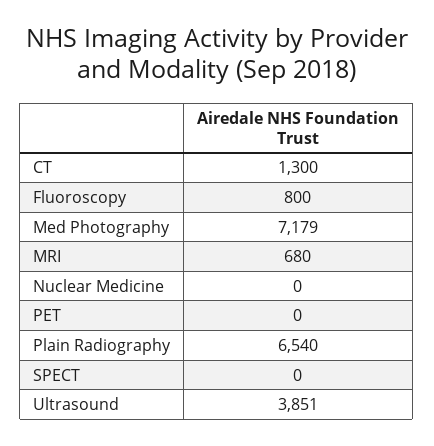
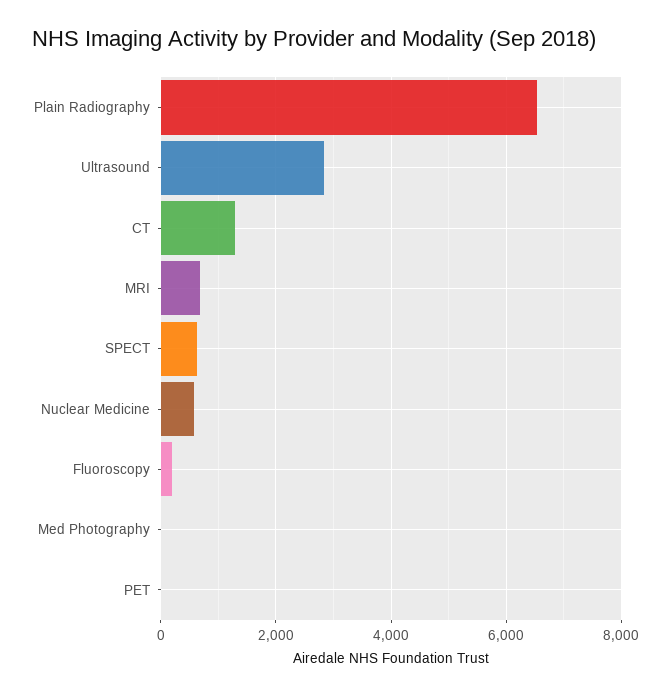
  {
    "CT": 1300,
-   "Fluoroscopy": 800,
+   "Fluoroscopy": 200,
-   "Med Photography": 7179,
+   "Med Photography": 0,
    "MRI": 680,
-   "Nuclear Medicine": 0,
+   "Nuclear Medicine": 600,
    "PET": 0,
    "Plain Radiography": 6540,
-   "SPECT": 0,
+   "SPECT": 600,
-   "Ultrasound": 3851
+   "Ultrasound": 2800
  }

